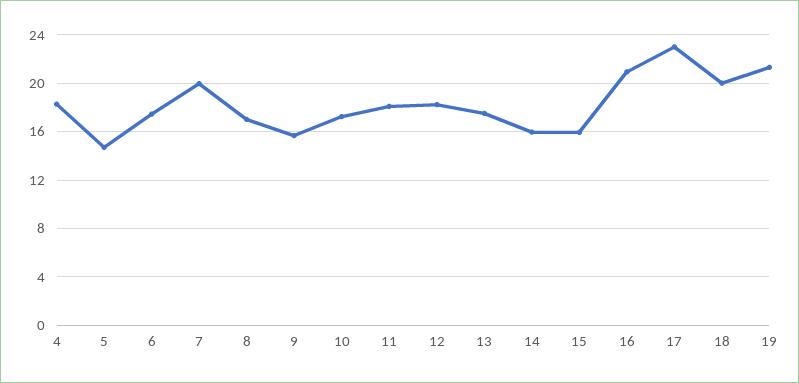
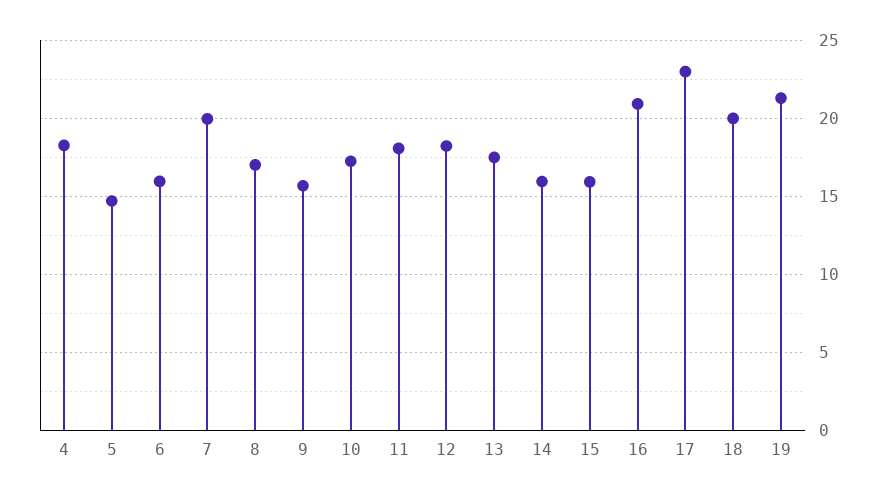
  {
    "4": 18.5,
    "5": 14.5,
-   "6": 17.5,
+   "6": 16,
    "7": 20,
    "8": 17,
    "9": 15.5,
    "10": 17.5,
    "11": 18,
    "12": 18,
    "13": 17.5,
    "14": 16,
    "15": 16,
    "16": 21,
    "17": 23,
    "18": 20,
    "19": 21.5
  }

